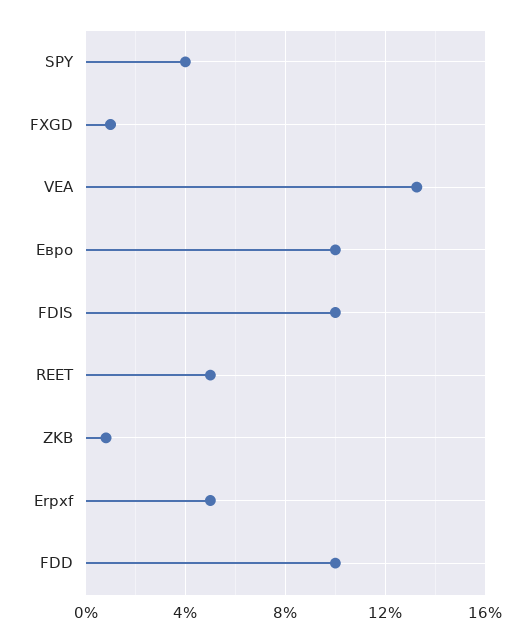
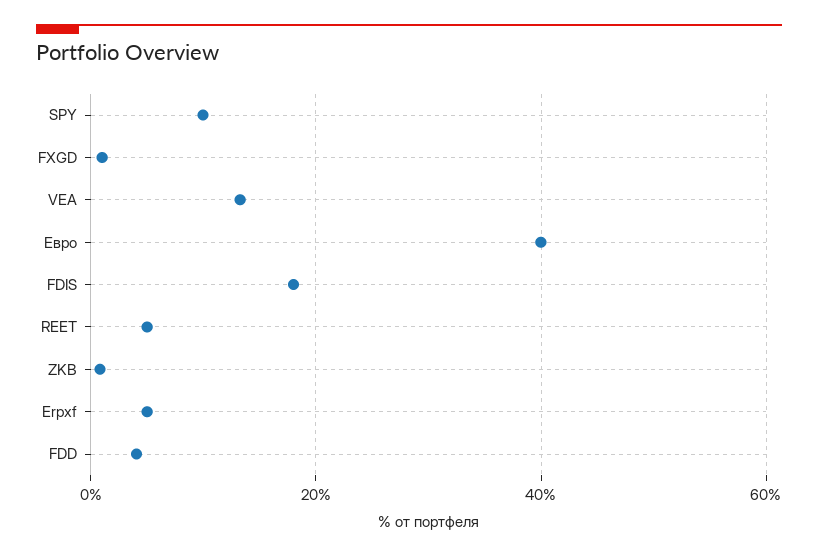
  {
-   "SPY": 4,
+   "SPY": 10,
    "FXGD": 1,
    "VEA": 13.5,
-   "Евро": 10,
+   "Евро": 40,
-   "FDIS": 10,
+   "FDIS": 18,
    "REET": 5,
    "ZKB": 1,
    "Erpxf": 5,
-   "FDD": 10
+   "FDD": 4
  }

